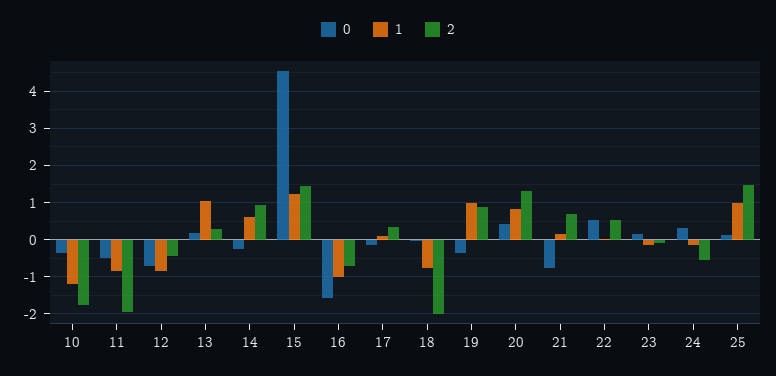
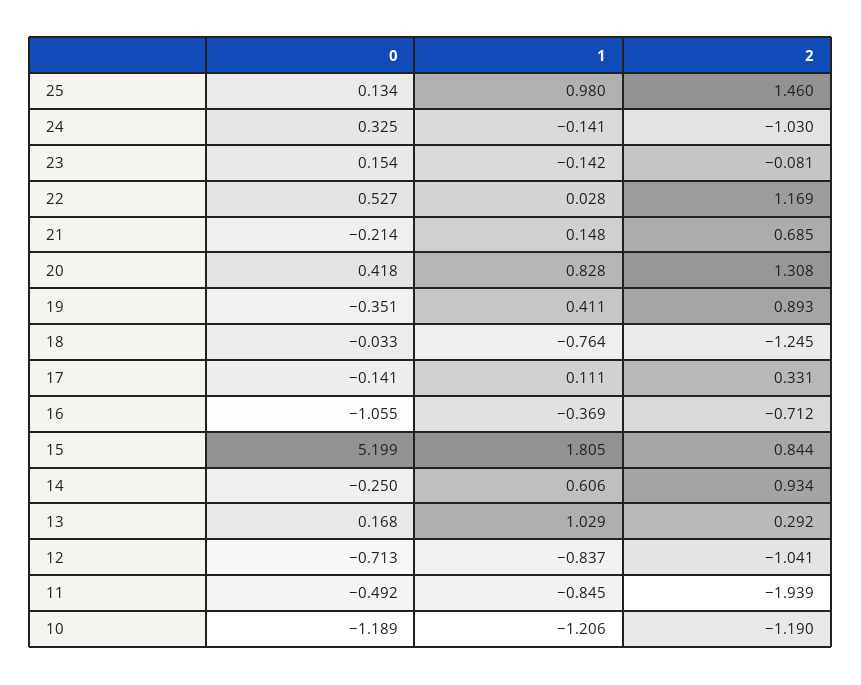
  {
    "0": {
-     "10": -0.4,
+     "10": -1.189,
      "11": -0.492,
      "12": -0.713,
      "13": 0.168,
      "14": -0.25,
-     "15": 4.6,
+     "15": 5.199,
-     "16": -1.6,
+     "16": -1.055,
      "17": -0.141,
      "18": -0.033,
      "19": -0.351,
      "20": 0.418,
-     "21": -0.8,
+     "21": -0.214,
      "22": 0.527,
      "23": 0.154,
      "24": 0.325,
      "25": 0.134
    },
    "1": {
      "10": -1.206,
      "11": -0.845,
      "12": -0.837,
      "13": 1.029,
      "14": 0.606,
-     "15": 1.2,
+     "15": 1.805,
-     "16": -1,
+     "16": -0.369,
      "17": 0.111,
      "18": -0.764,
-     "19": 1,
+     "19": 0.411,
      "20": 0.828,
      "21": 0.148,
      "22": 0.028,
      "23": -0.142,
      "24": -0.141,
      "25": 0.98
    },
    "2": {
-     "10": -1.8,
+     "10": -1.19,
      "11": -1.939,
-     "12": -0.4,
+     "12": -1.041,
      "13": 0.292,
      "14": 0.934,
-     "15": 1.4,
+     "15": 0.844,
      "16": -0.712,
      "17": 0.331,
-     "18": -2,
+     "18": -1.245,
      "19": 0.893,
      "20": 1.308,
      "21": 0.685,
-     "22": 0.6,
+     "22": 1.169,
      "23": -0.081,
-     "24": -0.6,
+     "24": -1.03,
      "25": 1.46
    }
  }

